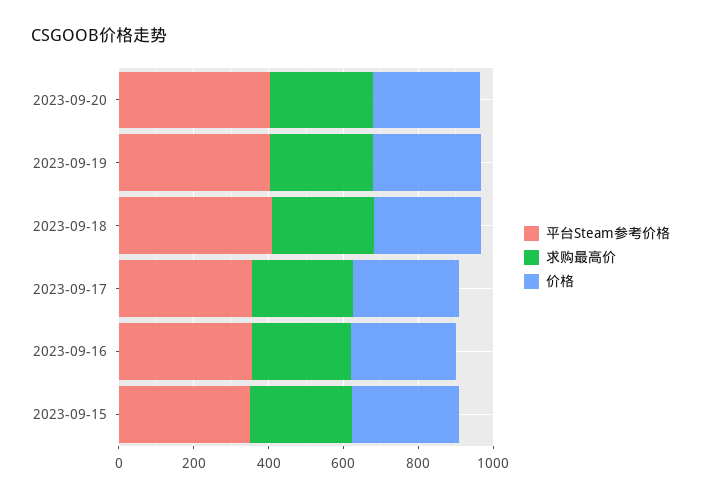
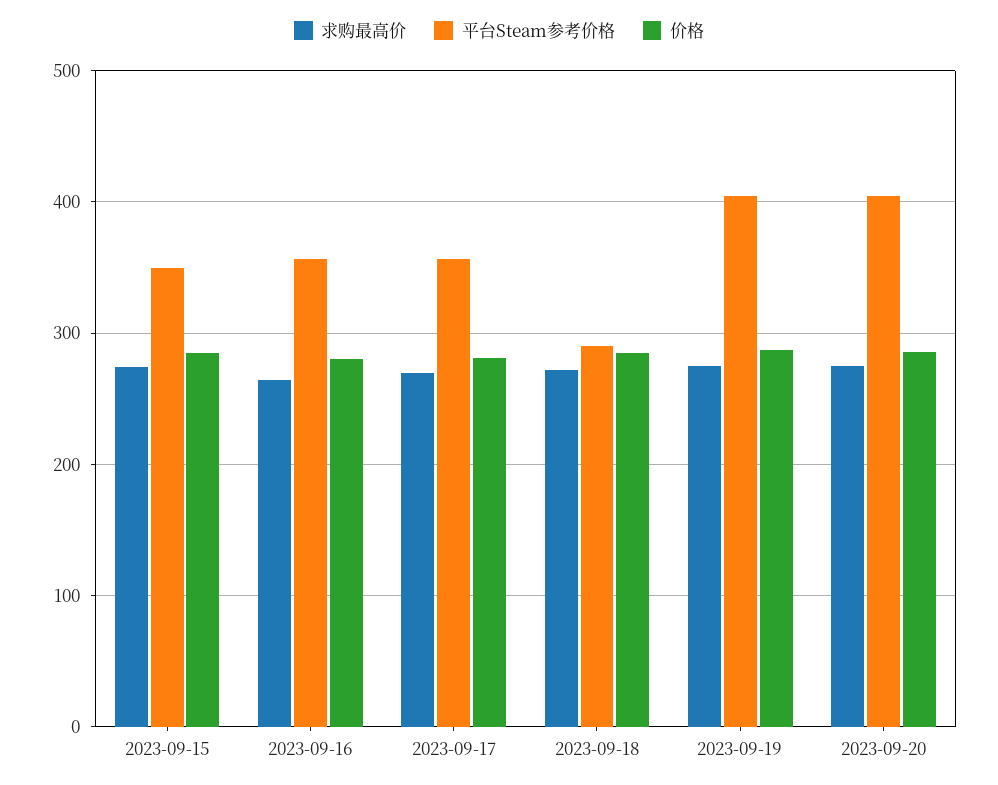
  {
    "平台Steam参考价格": {
      "2023-09-20": 400,
      "2023-09-19": 400,
-     "2023-09-18": 400,
+     "2023-09-18": 290,
      "2023-09-17": 360,
      "2023-09-16": 360,
      "2023-09-15": 350
    },
    "求购最高价": {
      "2023-09-20": 280,
      "2023-09-19": 280,
      "2023-09-18": 270,
      "2023-09-17": 270,
      "2023-09-16": 260,
      "2023-09-15": 270
    },
    "价格": {
      "2023-09-20": 290,
      "2023-09-19": 290,
      "2023-09-18": 290,
      "2023-09-17": 280,
      "2023-09-16": 280,
      "2023-09-15": 280
    }
  }

